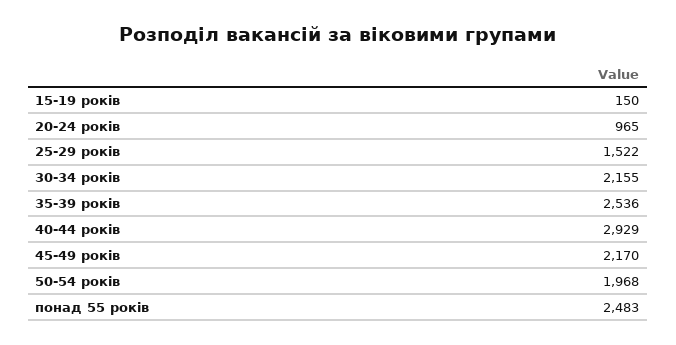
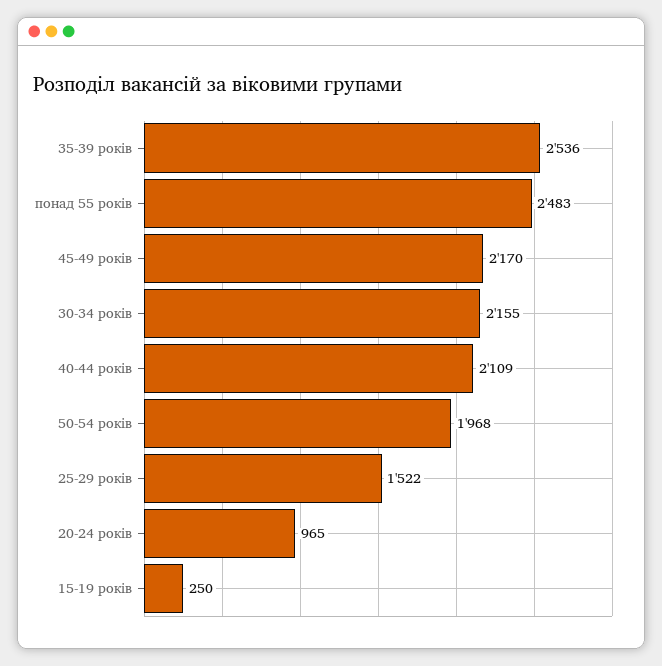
  {
-   "15-19 років": 150,
+   "15-19 років": 250,
    "20-24 років": 965,
    "25-29 років": 1522,
    "30-34 років": 2155,
    "35-39 років": 2536,
-   "40-44 років": 2929,
+   "40-44 років": 2109,
    "45-49 років": 2170,
    "50-54 років": 1968,
    "понад 55 років": 2483
  }

